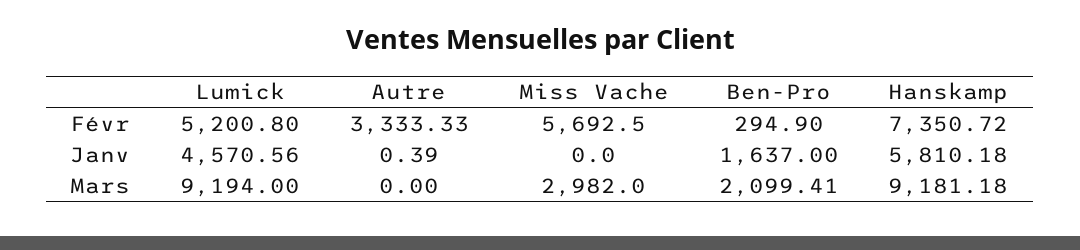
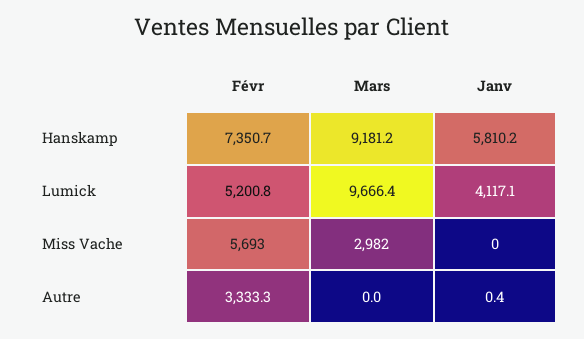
  {
    "Lumick": {
      "Févr": 5200.8,
-     "Janv": 4570.56,
+     "Janv": 4117.1,
-     "Mars": 9194
+     "Mars": 9666.4
    },
    "Autre": {
      "Févr": 3333.33,
      "Janv": 0.39,
      "Mars": 0
    },
    "Miss Vache": {
      "Févr": 5692.5,
      "Janv": 0,
      "Mars": 2982
    },
-   "Ben-Pro": {
-     "Févr": 294.9,
-     "Janv": 1637,
-     "Mars": 2099.41
-   },
    "Hanskamp": {
      "Févr": 7350.72,
      "Janv": 5810.18,
      "Mars": 9181.18
    }
  }

